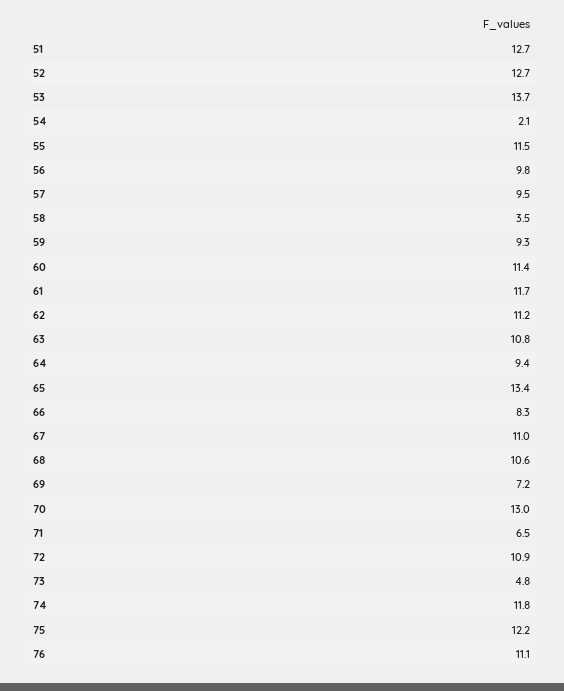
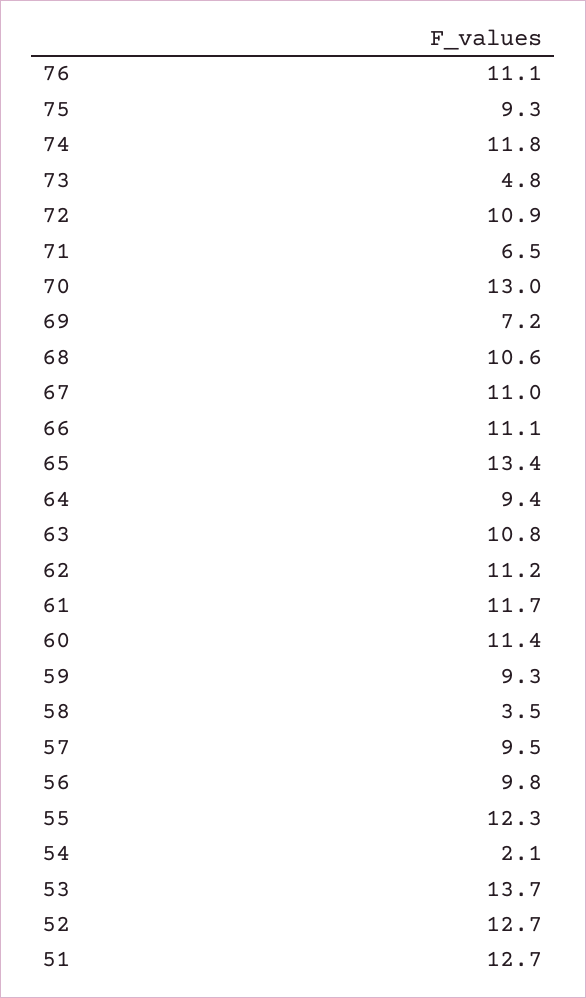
  {
    "51": 12.7,
    "52": 12.7,
    "53": 13.7,
    "54": 2.1,
-   "55": 11.5,
+   "55": 12.3,
    "56": 9.8,
    "57": 9.5,
    "58": 3.5,
    "59": 9.3,
    "60": 11.4,
    "61": 11.7,
    "62": 11.2,
    "63": 10.8,
    "64": 9.4,
    "65": 13.4,
-   "66": 8.3,
+   "66": 11.1,
    "67": 11,
    "68": 10.6,
    "69": 7.2,
    "70": 13,
    "71": 6.5,
    "72": 10.9,
    "73": 4.8,
    "74": 11.8,
-   "75": 12.2,
+   "75": 9.3,
    "76": 11.1
  }

